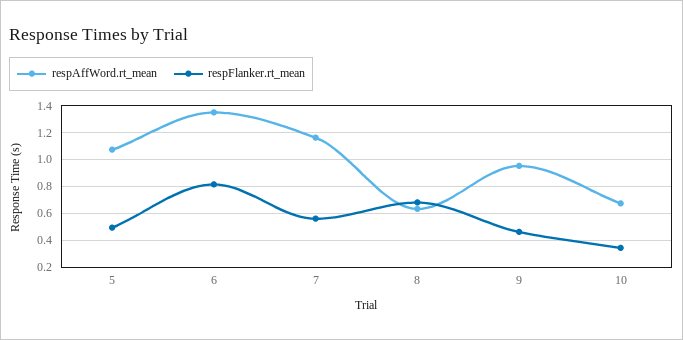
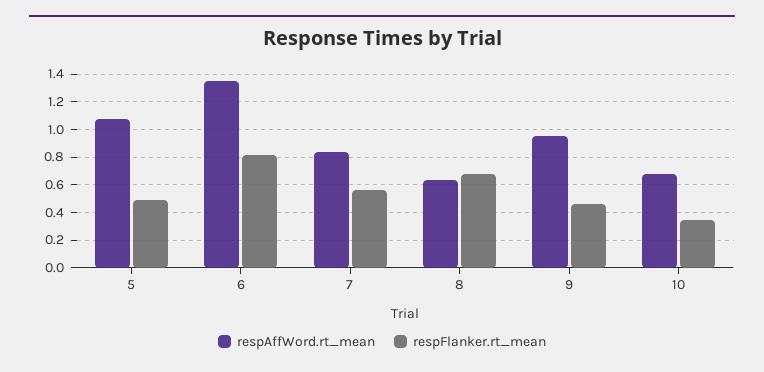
  {
    "respAffWord.rt_mean": {
      "5": 1.05,
      "6": 1.35,
-     "7": 1.15,
+     "7": 0.85,
      "8": 0.65,
      "9": 0.95,
      "10": 0.7
    },
    "respFlanker.rt_mean": {
      "5": 0.5,
      "6": 0.8,
      "7": 0.55,
      "8": 0.7,
      "9": 0.45,
      "10": 0.35
    }
  }

